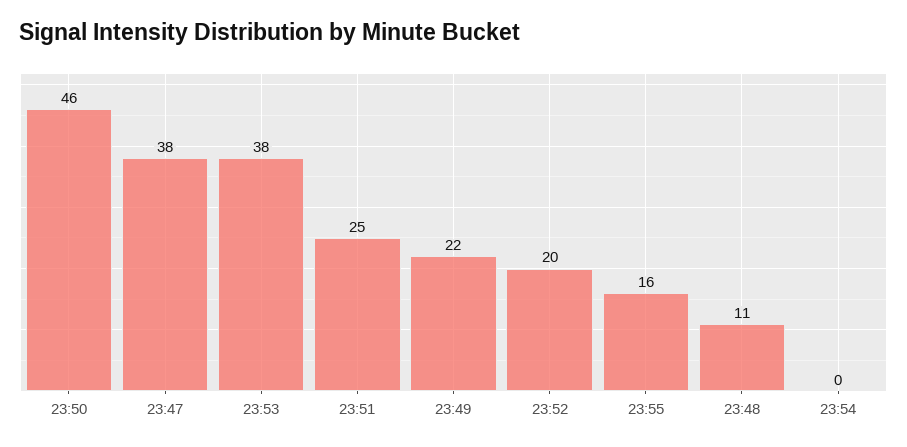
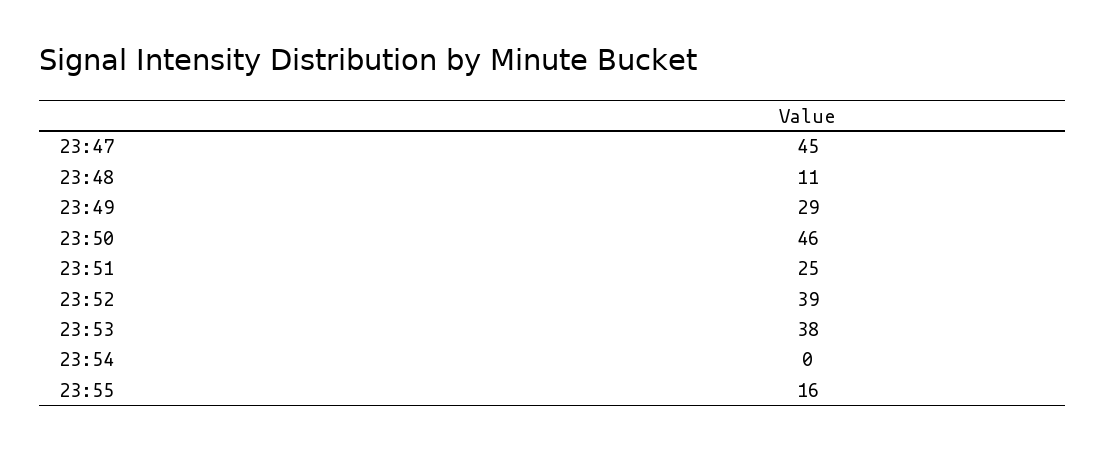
  {
    "23:50": 46,
-   "23:47": 38,
+   "23:47": 45,
    "23:53": 38,
    "23:51": 25,
-   "23:49": 22,
+   "23:49": 29,
-   "23:52": 20,
+   "23:52": 39,
    "23:55": 16,
    "23:48": 11,
    "23:54": 0
  }

